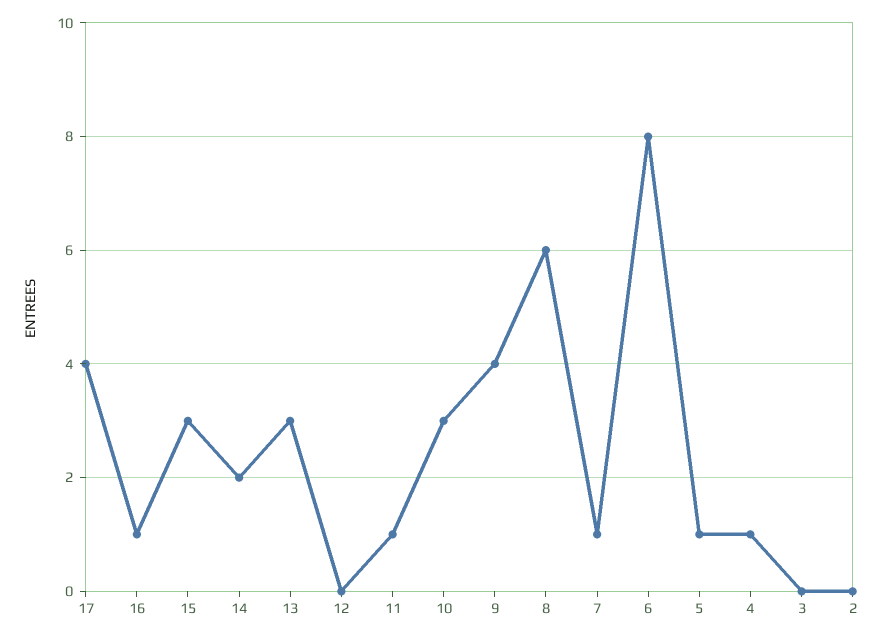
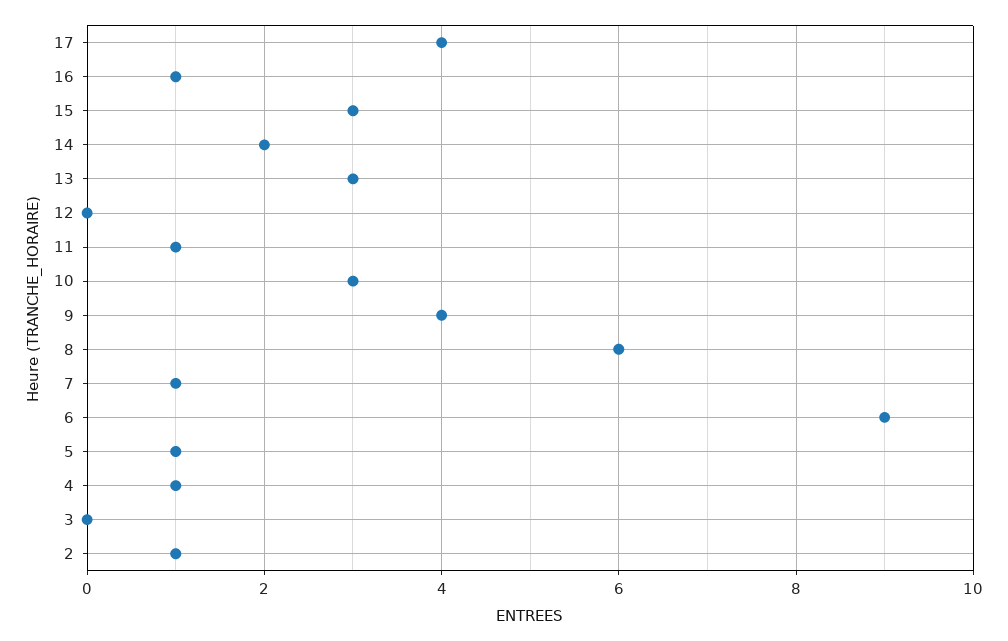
  {
    "17": 4,
    "16": 1,
    "15": 3,
    "14": 2,
    "13": 3,
    "12": 0,
    "11": 1,
    "10": 3,
    "9": 4,
    "8": 6,
    "7": 1,
-   "6": 8,
+   "6": 9,
    "5": 1,
    "4": 1,
    "3": 0,
-   "2": 0
+   "2": 1
  }

